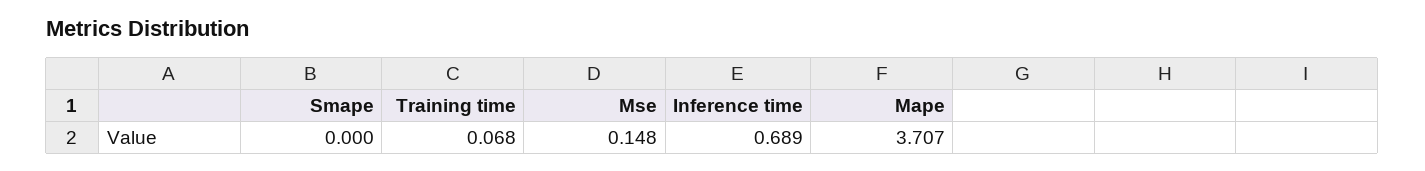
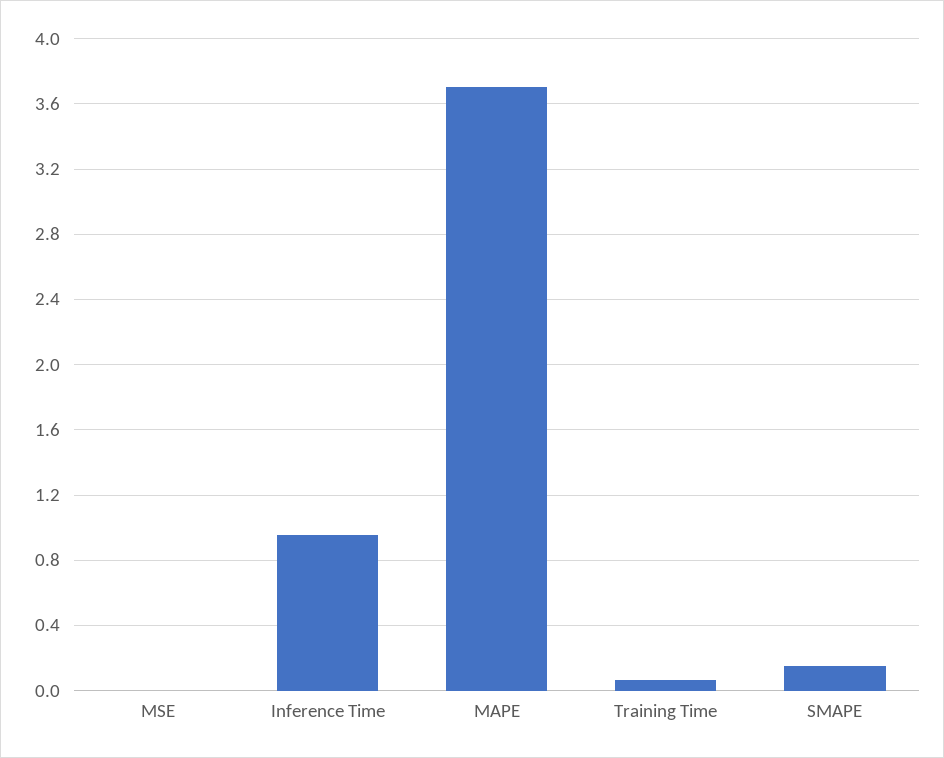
  {
-   "Smape": 0,
+   "Smape": 0.15,
    "Training time": 0.068,
-   "Mse": 0.148,
+   "Mse": 0,
-   "Inference time": 0.689,
+   "Inference time": 0.95,
    "Mape": 3.707
  }

